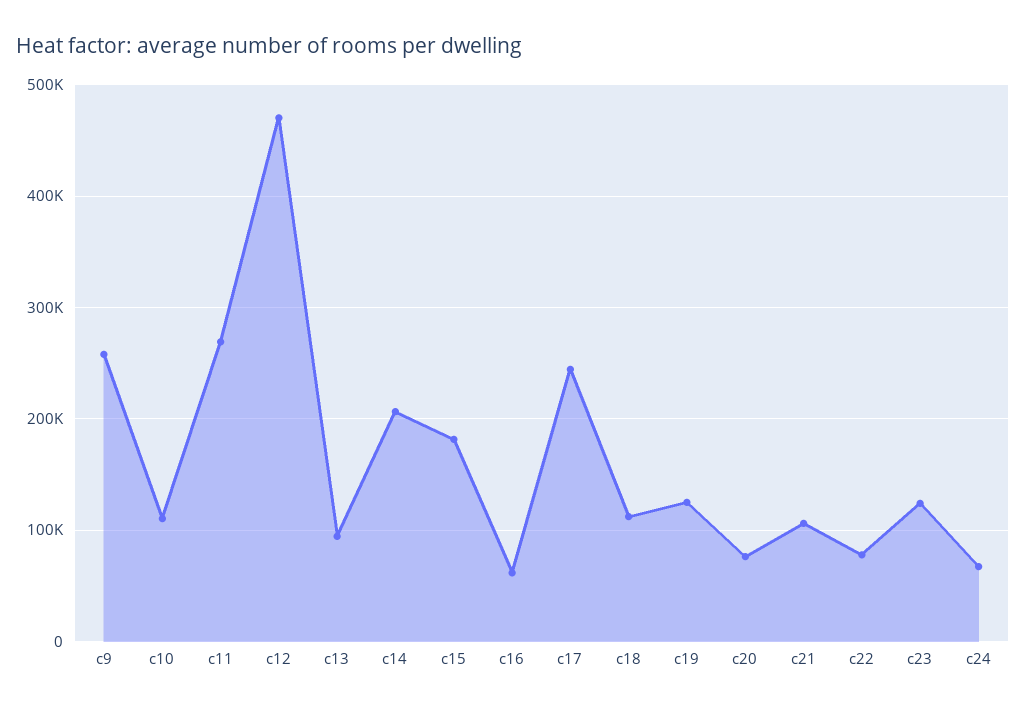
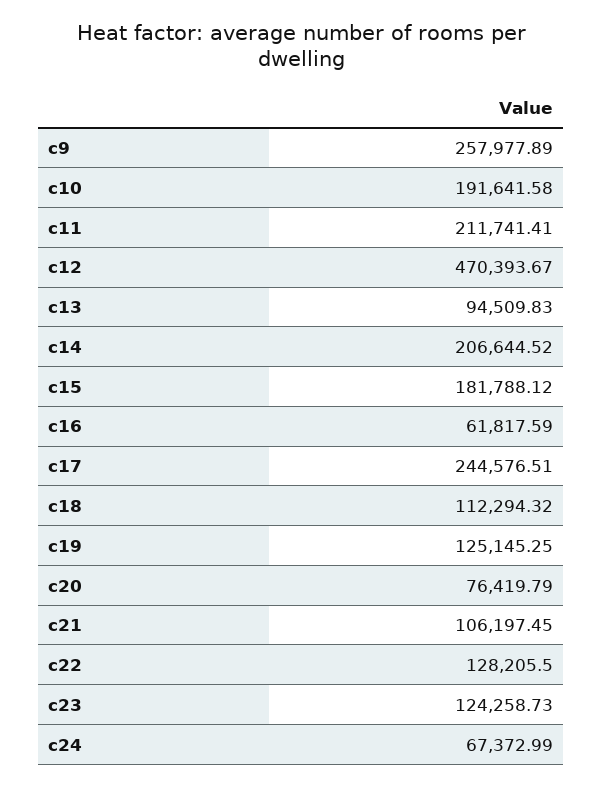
  {
    "c9": 257977.89,
-   "c10": 110000,
+   "c10": 191641.58,
-   "c11": 270000,
+   "c11": 211741.41,
    "c12": 470393.67,
    "c13": 94509.83,
    "c14": 206644.52,
    "c15": 181788.12,
    "c16": 61817.59,
    "c17": 244576.51,
    "c18": 112294.32,
    "c19": 125145.25,
    "c20": 76419.79,
    "c21": 106197.45,
-   "c22": 80000,
+   "c22": 128205.5,
    "c23": 124258.73,
    "c24": 67372.99
  }

